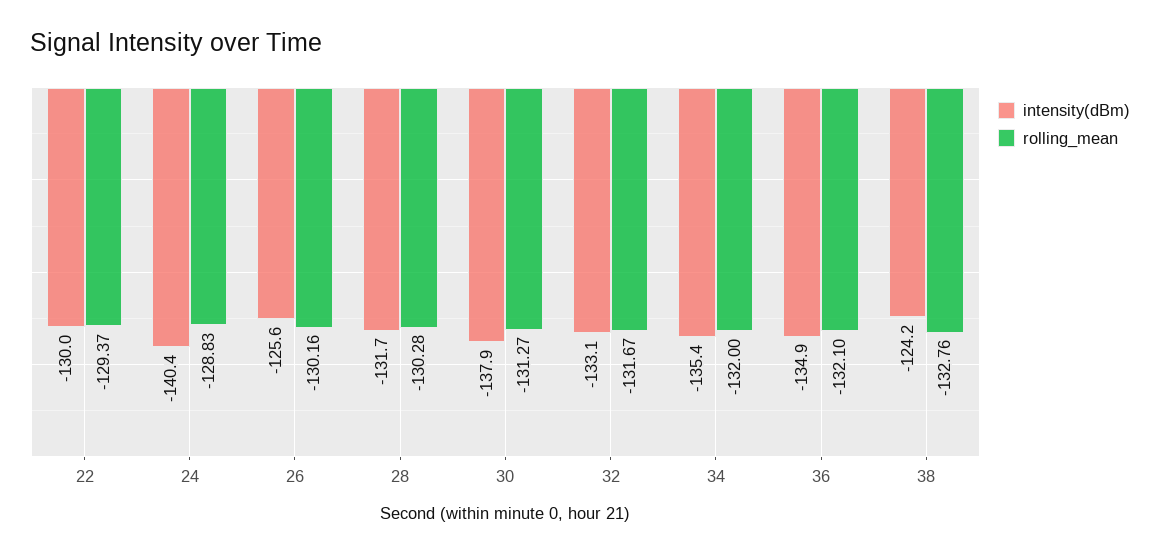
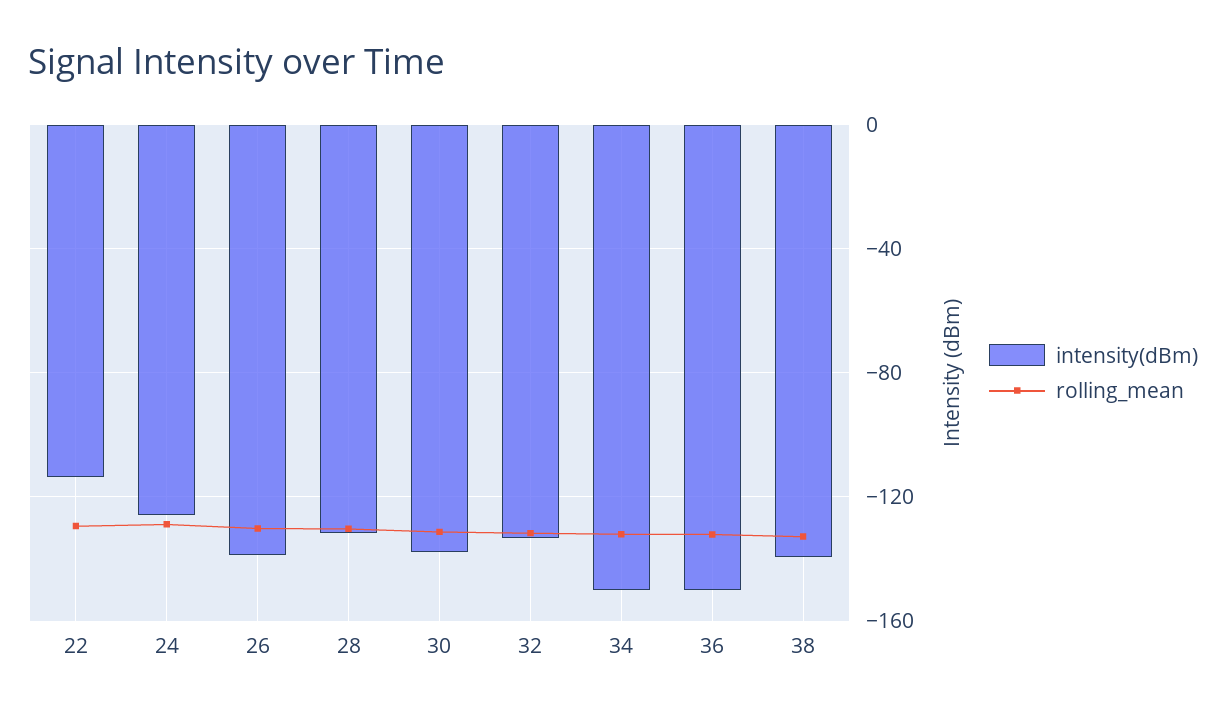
  {
    "intensity(dBm)": {
-     "22": -130,
+     "22": -115,
-     "24": -140.4,
+     "24": -125,
-     "26": -125.6,
+     "26": -140,
      "28": -131.7,
      "30": -137.9,
      "32": -133.1,
-     "34": -135.4,
+     "34": -150,
-     "36": -134.9,
+     "36": -150,
-     "38": -124.2
+     "38": -140
    },
    "rolling_mean": {
      "22": -129.37,
      "24": -128.83,
      "26": -130.16,
      "28": -130.28,
      "30": -131.27,
      "32": -131.67,
      "34": -132,
      "36": -132.1,
      "38": -132.76
    }
  }

